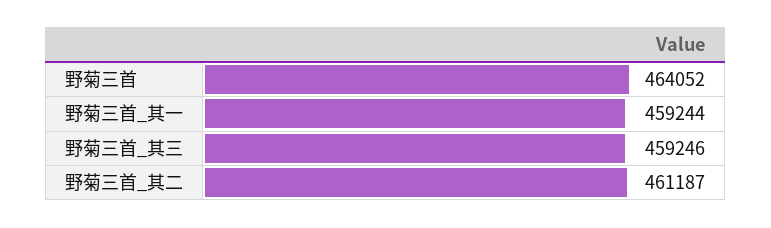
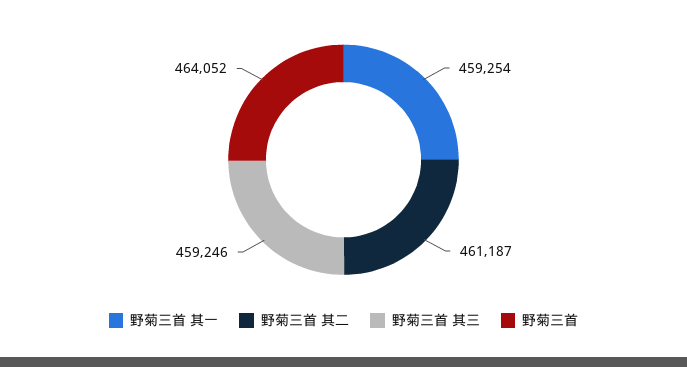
  {
    "野菊三首": 464052,
-   "野菊三首_其一": 459244,
+   "野菊三首_其一": 459254,
    "野菊三首_其三": 459246,
    "野菊三首_其二": 461187
  }

